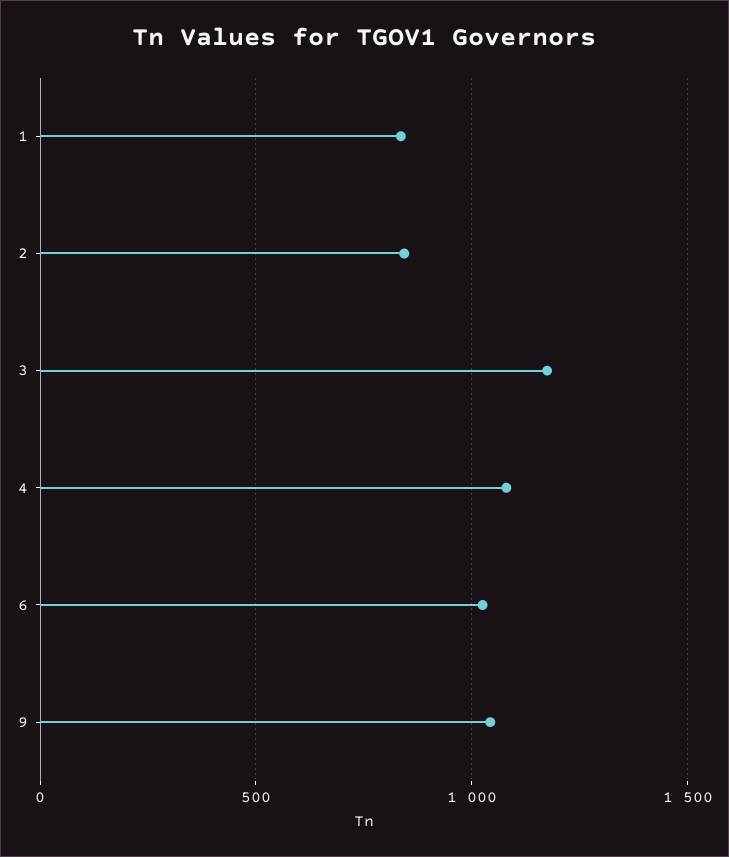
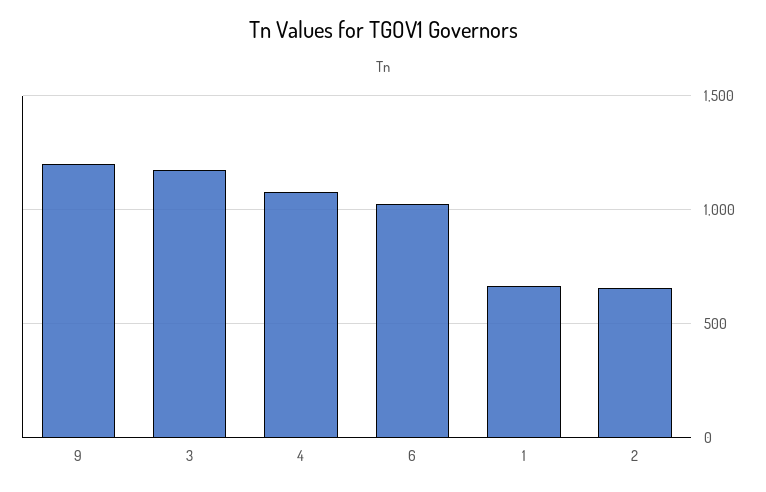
  {
-   "1": 850,
+   "1": 650,
-   "2": 850,
+   "2": 650,
    "3": 1150,
    "4": 1100,
    "6": 1050,
-   "9": 1050
+   "9": 1200
  }

